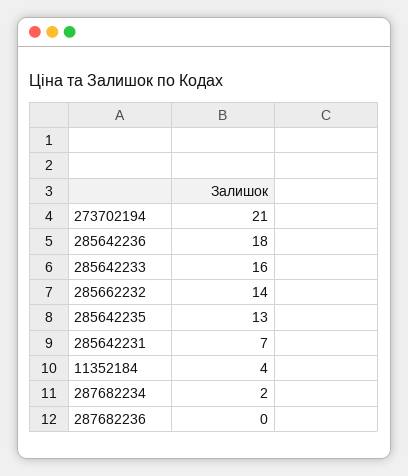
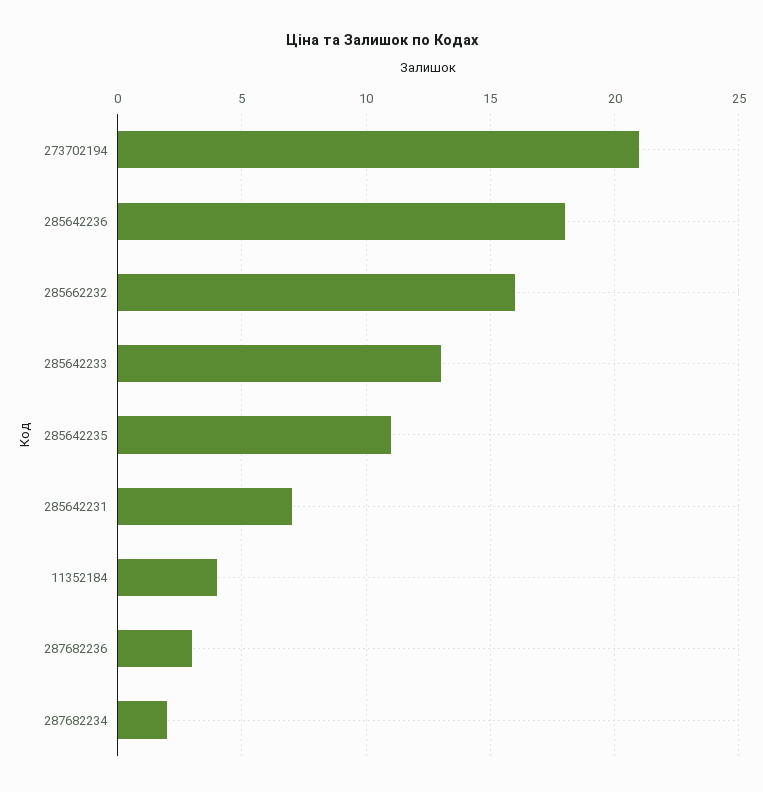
  {
    "273702194": 21,
    "285642236": 18,
-   "285642233": 16,
+   "285642233": 13,
-   "285662232": 14,
+   "285662232": 16,
-   "285642235": 13,
+   "285642235": 11,
    "285642231": 7,
    "11352184": 4,
    "287682234": 2,
-   "287682236": 0
+   "287682236": 3
  }

